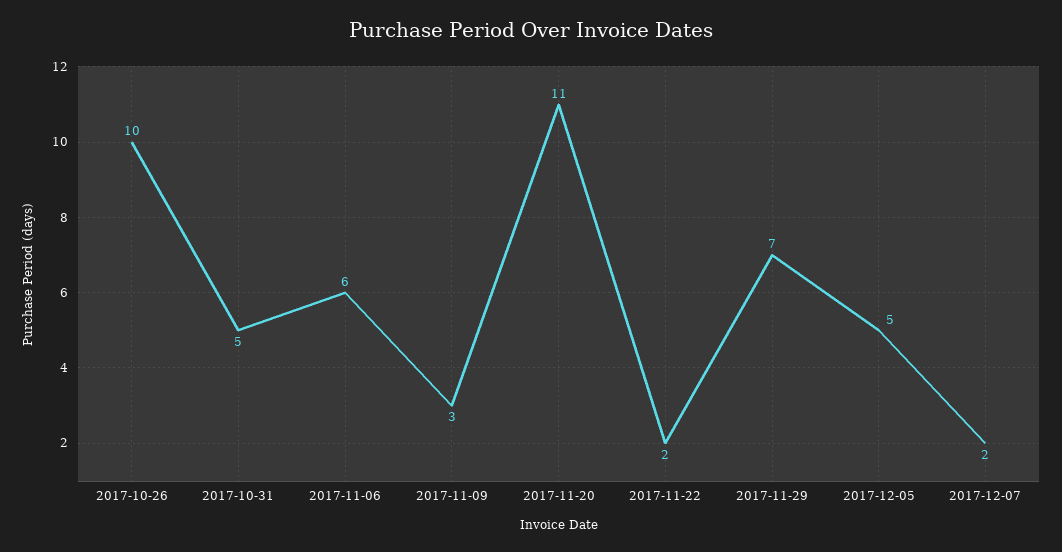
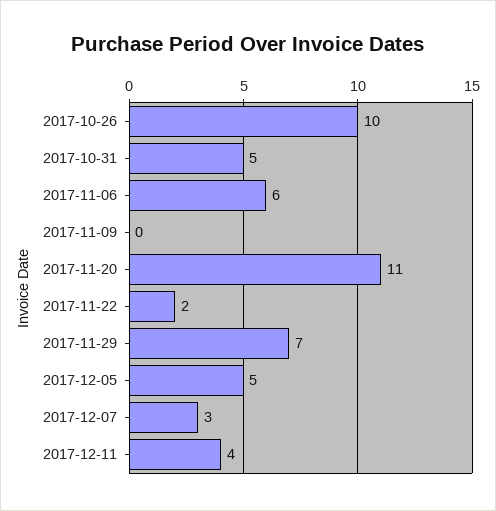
  {
    "2017-10-26": 10,
    "2017-10-31": 5,
    "2017-11-06": 6,
-   "2017-11-09": 3,
+   "2017-11-09": 0,
    "2017-11-20": 11,
    "2017-11-22": 2,
    "2017-11-29": 7,
    "2017-12-05": 5,
-   "2017-12-07": 2
+   "2017-12-07": 3,
+   "2017-12-11": 4
  }

